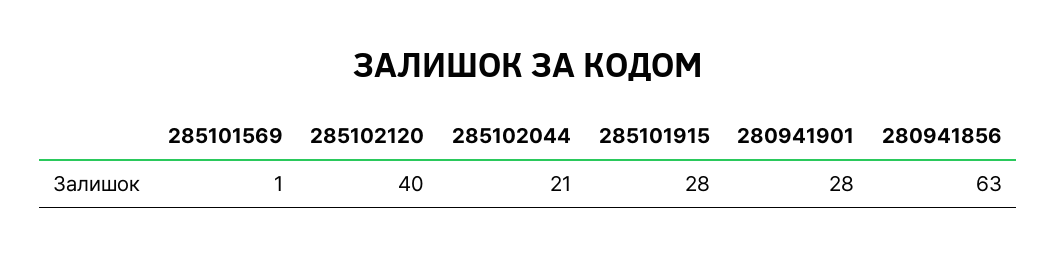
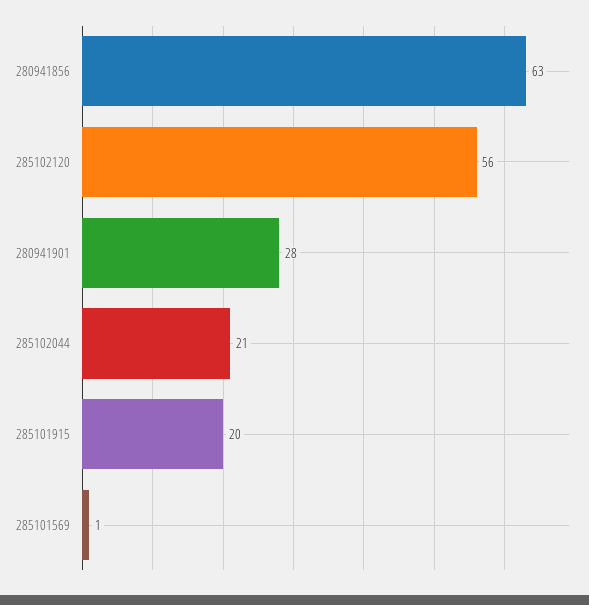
  {
    "285101569": 1,
-   "285102120": 40,
+   "285102120": 56,
    "285102044": 21,
-   "285101915": 28,
+   "285101915": 20,
    "280941901": 28,
    "280941856": 63
  }

